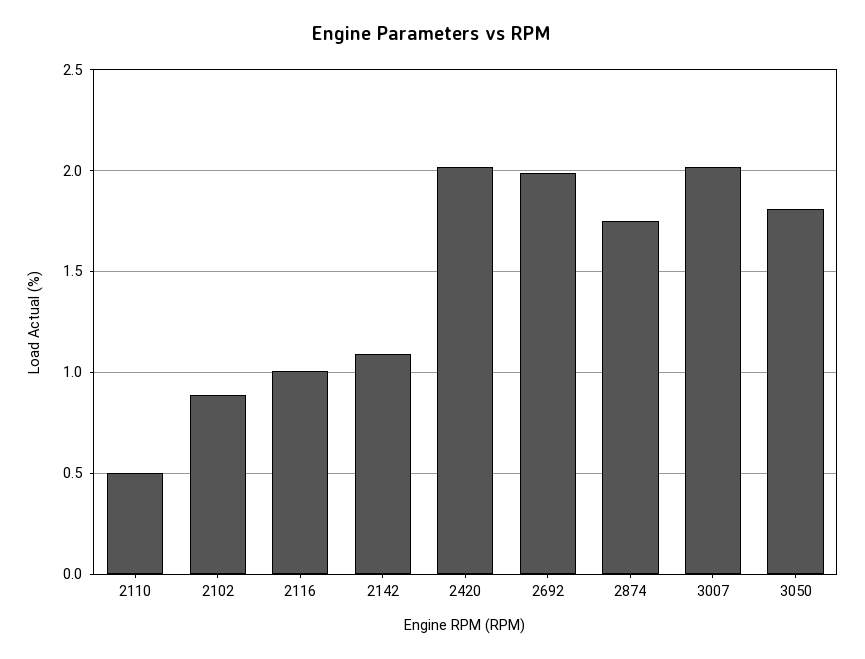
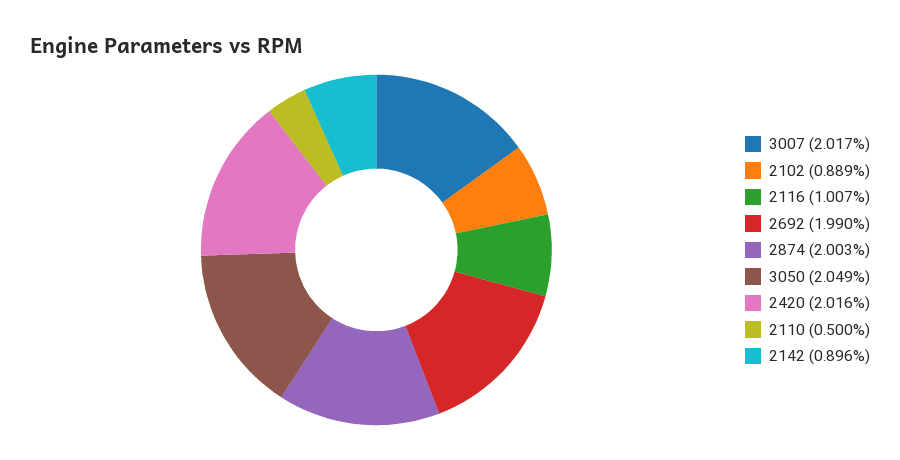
  {
    "2110": 0.5,
    "2102": 0.889,
    "2116": 1.007,
-   "2142": 1.1,
+   "2142": 0.896,
    "2420": 2.016,
    "2692": 1.99,
-   "2874": 1.75,
+   "2874": 2.003,
    "3007": 2.017,
-   "3050": 1.8
+   "3050": 2.049
  }

